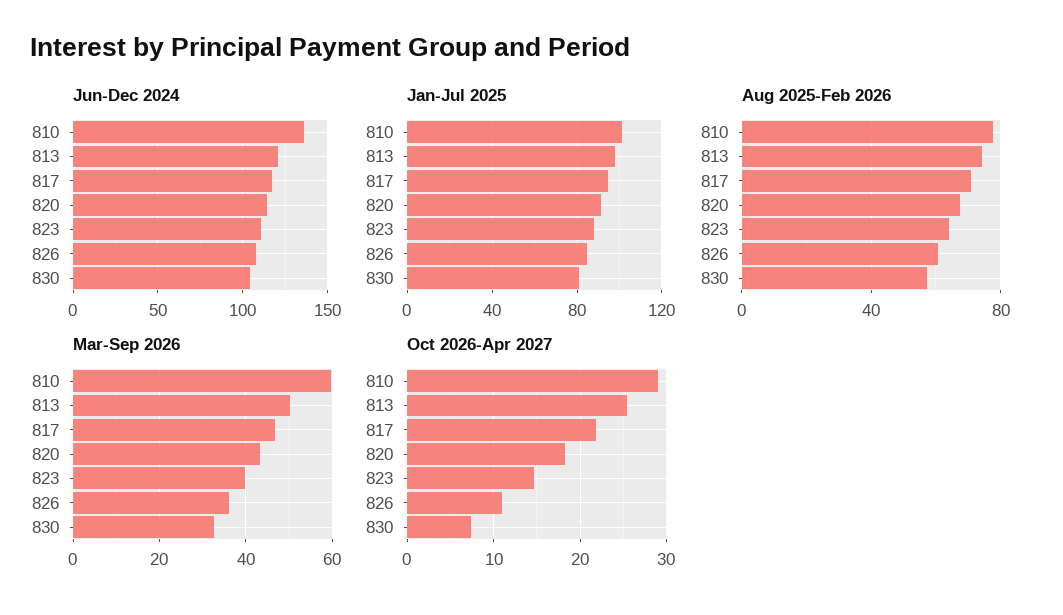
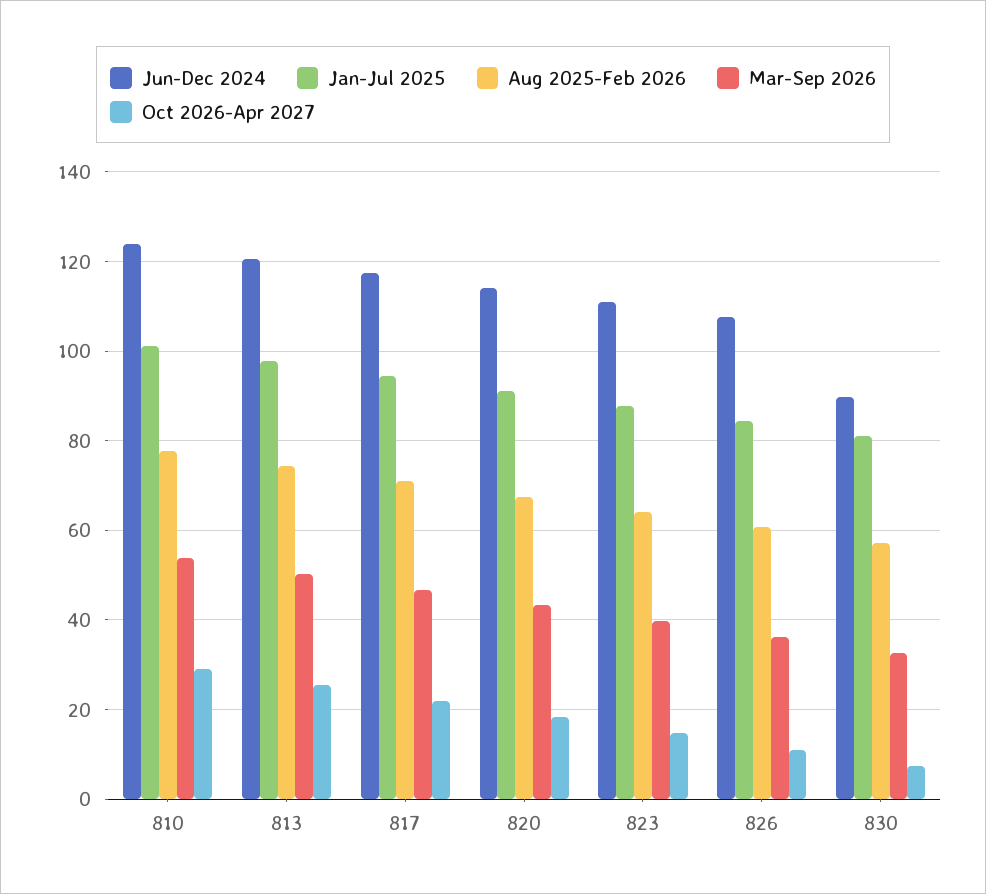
  {
    "Jun-Dec 2024": {
-     "810": 135,
+     "810": 124,
      "813": 120,
      "817": 118,
      "820": 114,
      "823": 110,
      "826": 108,
-     "830": 105
+     "830": 90
    },
    "Jan-Jul 2025": {
      "810": 102,
      "813": 98,
      "817": 94,
      "820": 92,
      "823": 88,
      "826": 84,
      "830": 82
    },
    "Aug 2025-Feb 2026": {
      "810": 78,
      "813": 74,
      "817": 70,
      "820": 68,
      "823": 64,
      "826": 60,
      "830": 58
    },
    "Mar-Sep 2026": {
-     "810": 60,
+     "810": 54,
      "813": 50,
      "817": 46,
      "820": 44,
      "823": 40,
      "826": 36,
      "830": 32
    },
    "Oct 2026-Apr 2027": {
      "810": 29,
      "813": 25,
      "817": 22,
      "820": 18,
      "823": 15,
      "826": 11,
      "830": 7
    }
  }

